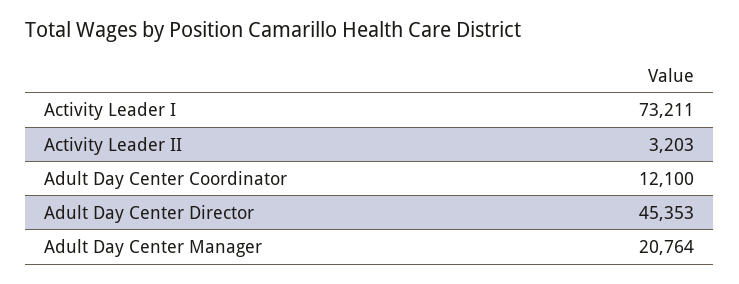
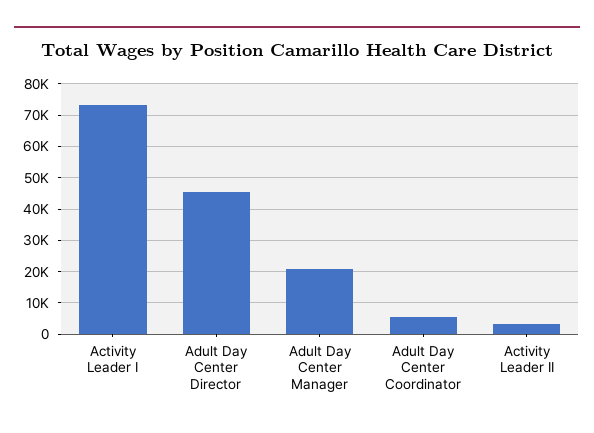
  {
    "Activity Leader I": 73211,
    "Activity Leader II": 3203,
-   "Adult Day Center Coordinator": 12100,
+   "Adult Day Center Coordinator": 6000,
    "Adult Day Center Director": 45353,
    "Adult Day Center Manager": 20764
  }

